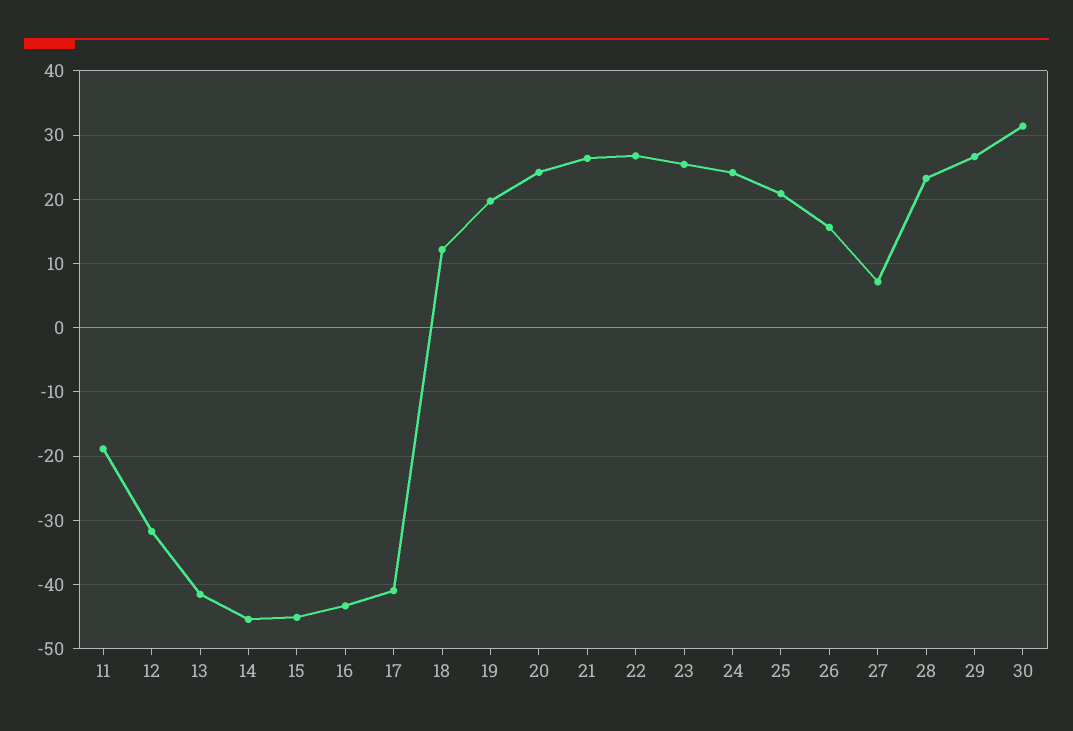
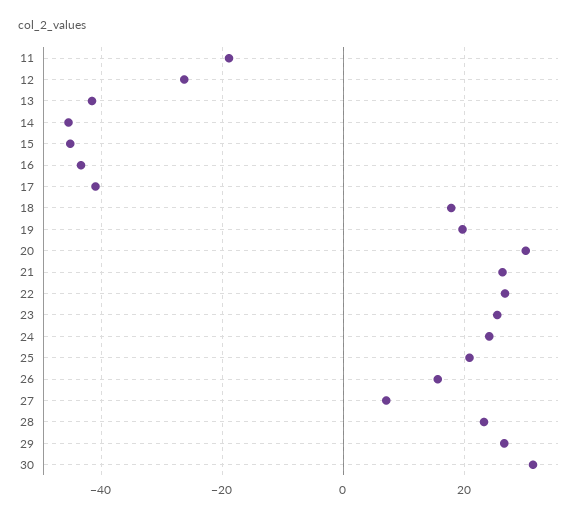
  {
    "11": -19,
-   "12": -32,
+   "12": -26,
    "13": -42,
    "14": -45,
    "15": -45,
    "16": -43,
    "17": -41,
-   "18": 12,
+   "18": 18,
    "19": 20,
-   "20": 24,
+   "20": 30,
    "21": 26,
    "22": 27,
    "23": 25,
    "24": 24,
    "25": 21,
    "26": 16,
    "27": 7,
    "28": 23,
    "29": 27,
    "30": 31
  }

